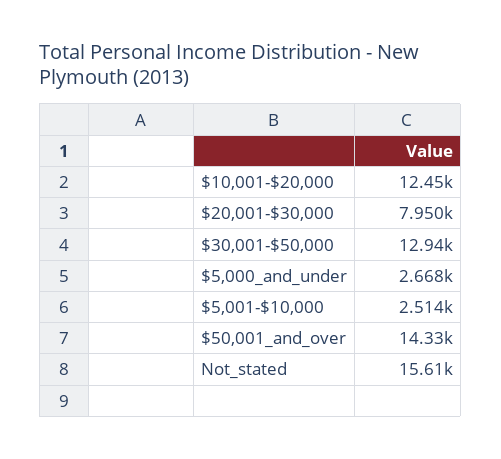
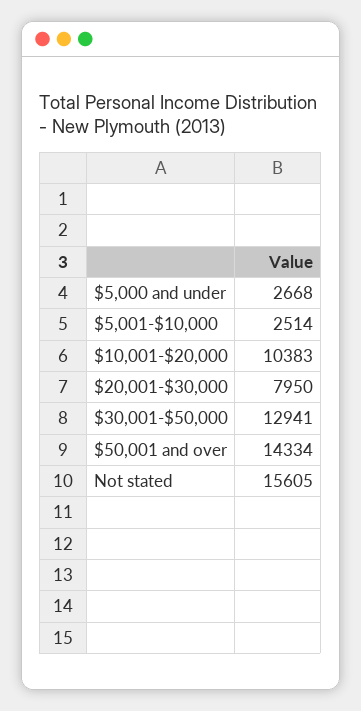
  {
-   "$10,001-$20,000": 12450,
+   "$10,001-$20,000": 10383,
    "$20,001-$30,000": 7950,
    "$30,001-$50,000": 12941,
    "$5,000_and_under": 2668,
    "$5,001-$10,000": 2514,
    "$50,001_and_over": 14334,
    "Not_stated": 15605
  }

